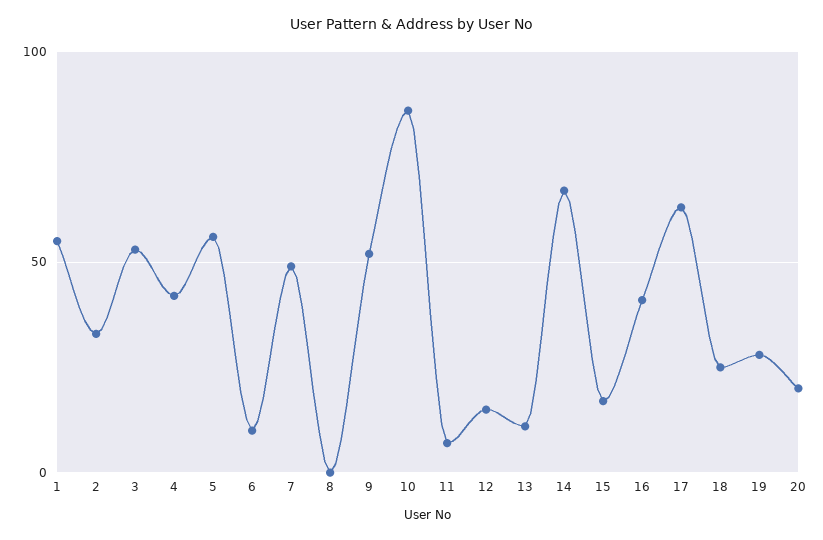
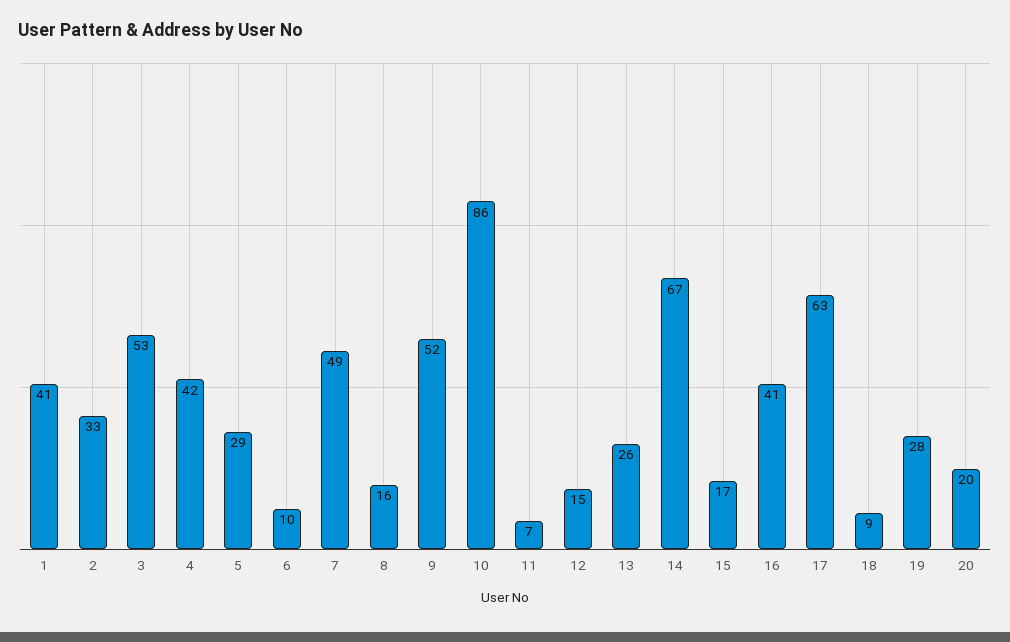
  {
-   "1": 55,
+   "1": 41,
    "2": 33,
    "3": 53,
    "4": 42,
-   "5": 55,
+   "5": 29,
    "6": 10,
    "7": 49,
-   "8": 0,
+   "8": 16,
    "9": 52,
    "10": 86,
    "11": 7,
    "12": 15,
-   "13": 10,
+   "13": 26,
    "14": 67,
    "15": 17,
    "16": 41,
    "17": 63,
-   "18": 25,
+   "18": 9,
    "19": 28,
    "20": 20
  }

